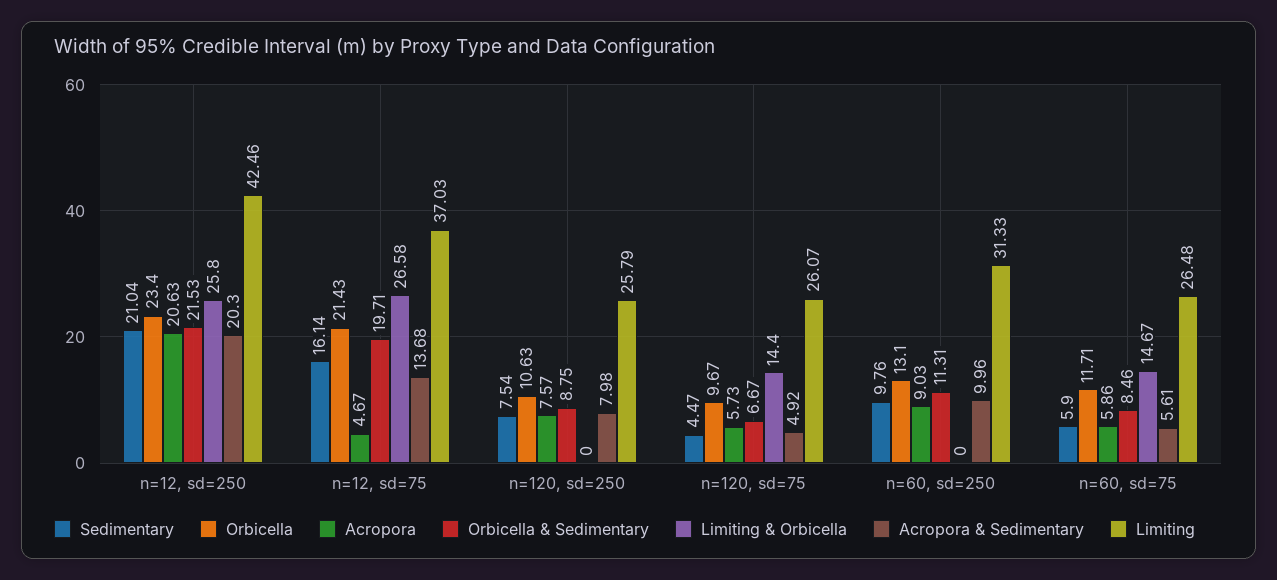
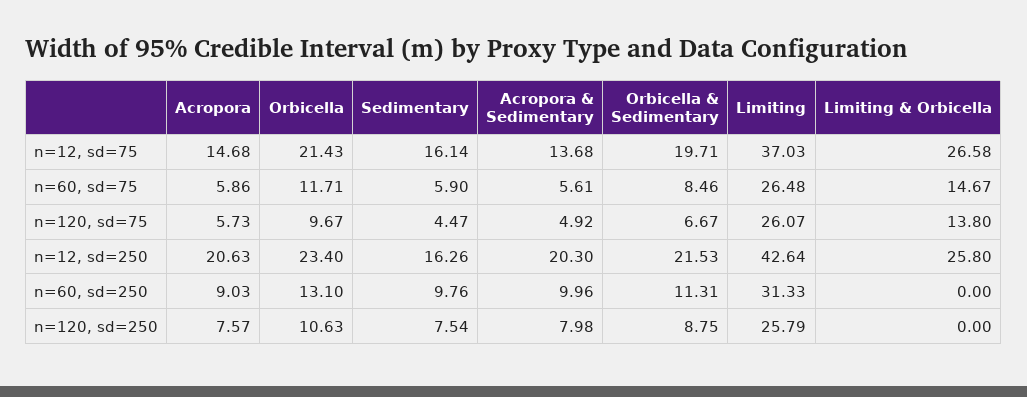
  {
    "Sedimentary": {
-     "n=12, sd=250": 21.04,
+     "n=12, sd=250": 16.26,
      "n=12, sd=75": 16.14,
      "n=120, sd=250": 7.54,
      "n=120, sd=75": 4.47,
      "n=60, sd=250": 9.76,
      "n=60, sd=75": 5.9
    },
    "Orbicella": {
      "n=12, sd=250": 23.4,
      "n=12, sd=75": 21.43,
      "n=120, sd=250": 10.63,
      "n=120, sd=75": 9.67,
      "n=60, sd=250": 13.1,
      "n=60, sd=75": 11.71
    },
    "Acropora": {
      "n=12, sd=250": 20.63,
-     "n=12, sd=75": 4.67,
+     "n=12, sd=75": 14.68,
      "n=120, sd=250": 7.57,
      "n=120, sd=75": 5.73,
      "n=60, sd=250": 9.03,
      "n=60, sd=75": 5.86
    },
    "Orbicella & Sedimentary": {
      "n=12, sd=250": 21.53,
      "n=12, sd=75": 19.71,
      "n=120, sd=250": 8.75,
      "n=120, sd=75": 6.67,
      "n=60, sd=250": 11.31,
      "n=60, sd=75": 8.46
    },
    "Limiting & Orbicella": {
      "n=12, sd=250": 25.8,
      "n=12, sd=75": 26.58,
      "n=120, sd=250": 0,
-     "n=120, sd=75": 14.4,
+     "n=120, sd=75": 13.8,
      "n=60, sd=250": 0,
      "n=60, sd=75": 14.67
    },
    "Acropora & Sedimentary": {
      "n=12, sd=250": 20.3,
      "n=12, sd=75": 13.68,
      "n=120, sd=250": 7.98,
      "n=120, sd=75": 4.92,
      "n=60, sd=250": 9.96,
      "n=60, sd=75": 5.61
    },
    "Limiting": {
-     "n=12, sd=250": 42.46,
+     "n=12, sd=250": 42.64,
      "n=12, sd=75": 37.03,
      "n=120, sd=250": 25.79,
      "n=120, sd=75": 26.07,
      "n=60, sd=250": 31.33,
      "n=60, sd=75": 26.48
    }
  }

